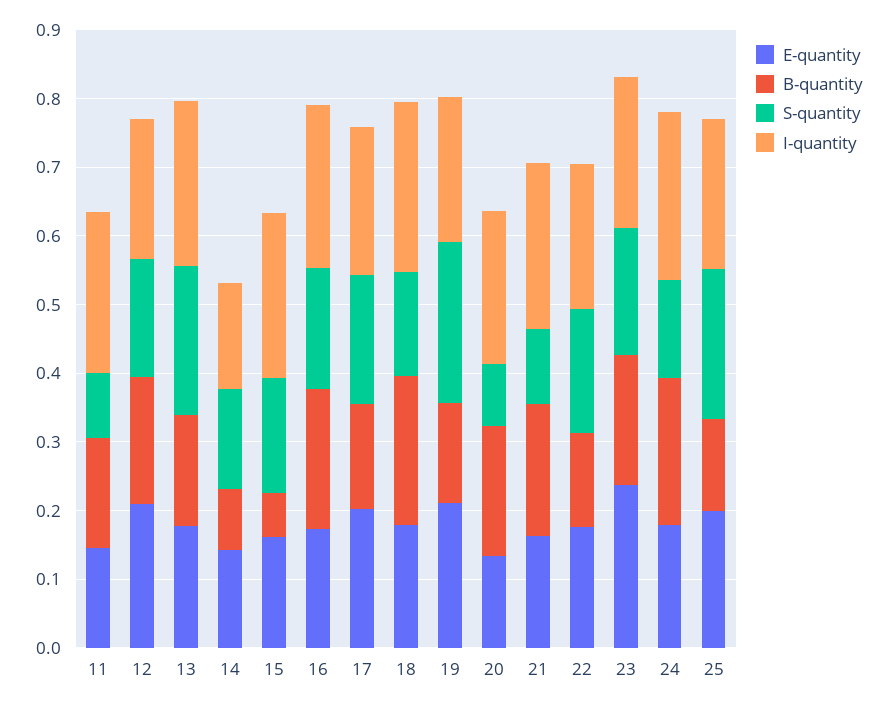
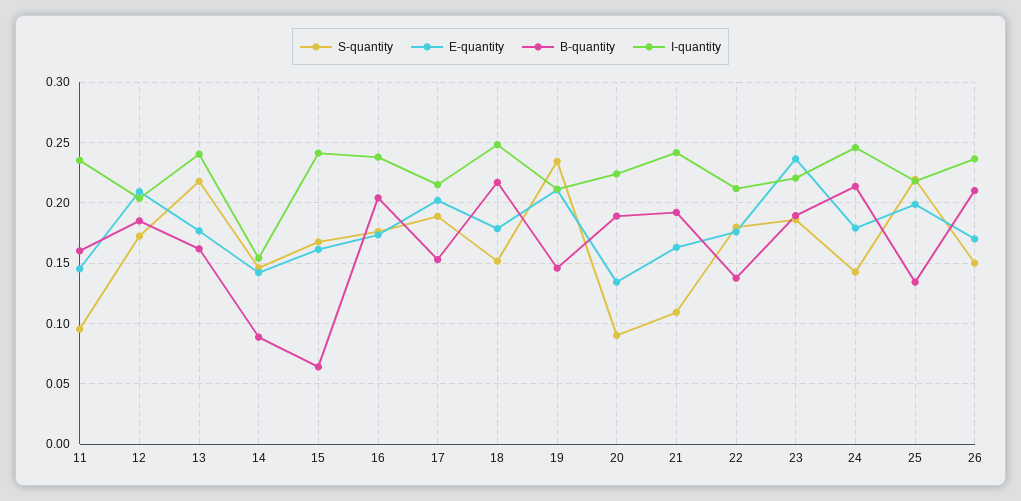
  {
    "E-quantity": {
      "11": 0.145,
      "12": 0.21,
      "13": 0.175,
      "14": 0.14,
      "15": 0.16,
      "16": 0.175,
      "17": 0.2,
      "18": 0.18,
      "19": 0.21,
      "20": 0.135,
      "21": 0.165,
      "22": 0.175,
      "23": 0.235,
      "24": 0.18,
-     "25": 0.2
+     "25": 0.2,
+     "26": 0.17
    },
    "B-quantity": {
      "11": 0.16,
      "12": 0.185,
      "13": 0.16,
      "14": 0.09,
      "15": 0.065,
      "16": 0.205,
      "17": 0.155,
      "18": 0.215,
      "19": 0.145,
      "20": 0.19,
      "21": 0.19,
      "22": 0.14,
      "23": 0.19,
      "24": 0.215,
-     "25": 0.135
+     "25": 0.135,
+     "26": 0.21
    },
    "S-quantity": {
      "11": 0.095,
      "12": 0.17,
      "13": 0.22,
      "14": 0.145,
      "15": 0.17,
      "16": 0.175,
      "17": 0.19,
      "18": 0.15,
      "19": 0.235,
      "20": 0.09,
      "21": 0.11,
      "22": 0.18,
      "23": 0.185,
      "24": 0.145,
-     "25": 0.22
+     "25": 0.22,
+     "26": 0.15
    },
    "I-quantity": {
      "11": 0.235,
      "12": 0.205,
      "13": 0.24,
      "14": 0.155,
      "15": 0.24,
      "16": 0.24,
      "17": 0.215,
      "18": 0.25,
      "19": 0.21,
      "20": 0.225,
      "21": 0.24,
      "22": 0.21,
      "23": 0.22,
      "24": 0.245,
-     "25": 0.22
+     "25": 0.22,
+     "26": 0.235
    }
  }

